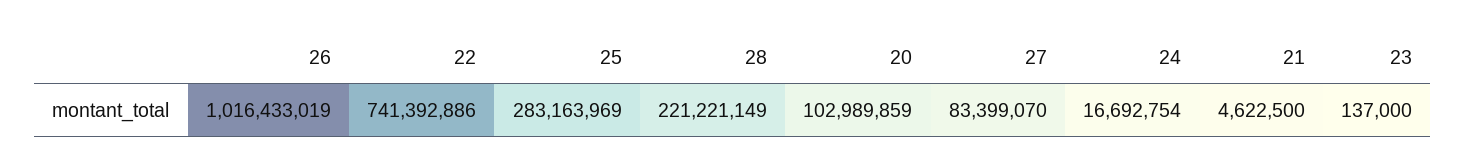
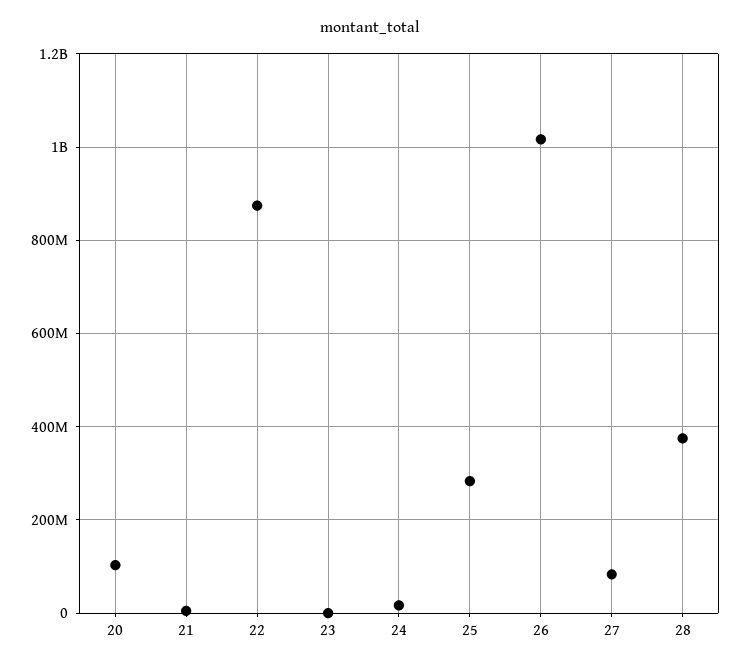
  {
    "26": 1016433019,
-   "22": 741392886,
+   "22": 880000000,
    "25": 283163969,
-   "28": 221221149,
+   "28": 380000000,
    "20": 102989859,
    "27": 83399070,
    "24": 16692754,
    "21": 4622500,
    "23": 137000
  }

